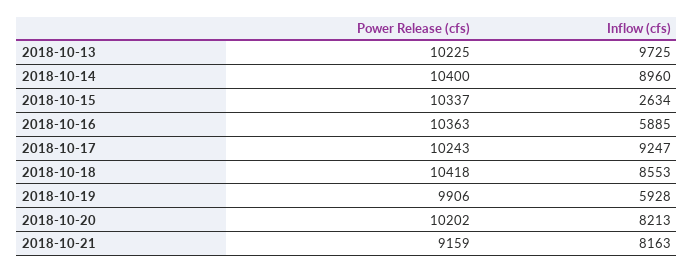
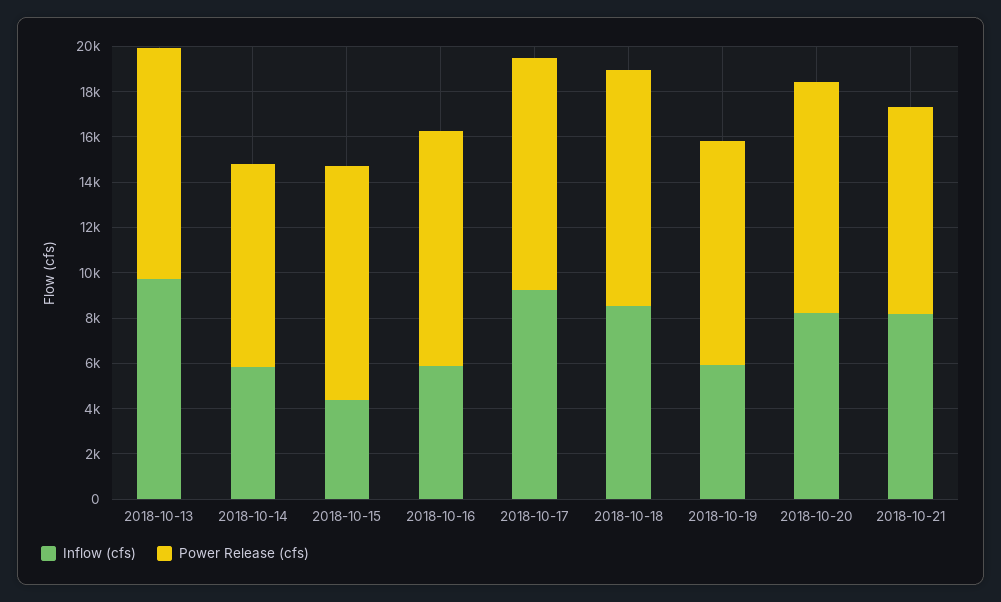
  {
    "Power Release (cfs)": {
      "2018-10-13": 10225,
-     "2018-10-14": 10400,
+     "2018-10-14": 9000,
      "2018-10-15": 10337,
      "2018-10-16": 10363,
      "2018-10-17": 10243,
      "2018-10-18": 10418,
      "2018-10-19": 9906,
      "2018-10-20": 10202,
      "2018-10-21": 9159
    },
    "Inflow (cfs)": {
      "2018-10-13": 9725,
-     "2018-10-14": 8960,
+     "2018-10-14": 6000,
-     "2018-10-15": 2634,
+     "2018-10-15": 4500,
      "2018-10-16": 5885,
      "2018-10-17": 9247,
      "2018-10-18": 8553,
      "2018-10-19": 5928,
      "2018-10-20": 8213,
      "2018-10-21": 8163
    }
  }

